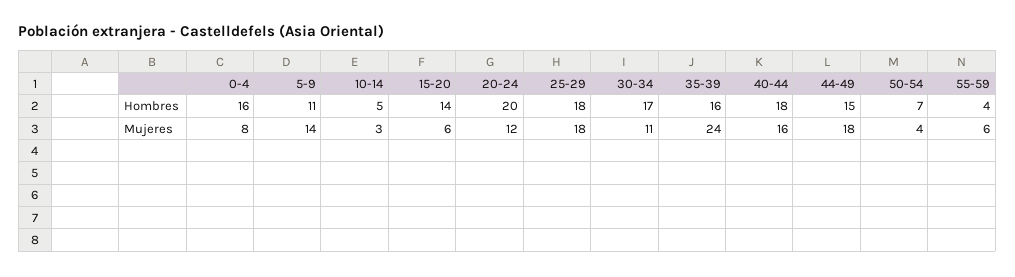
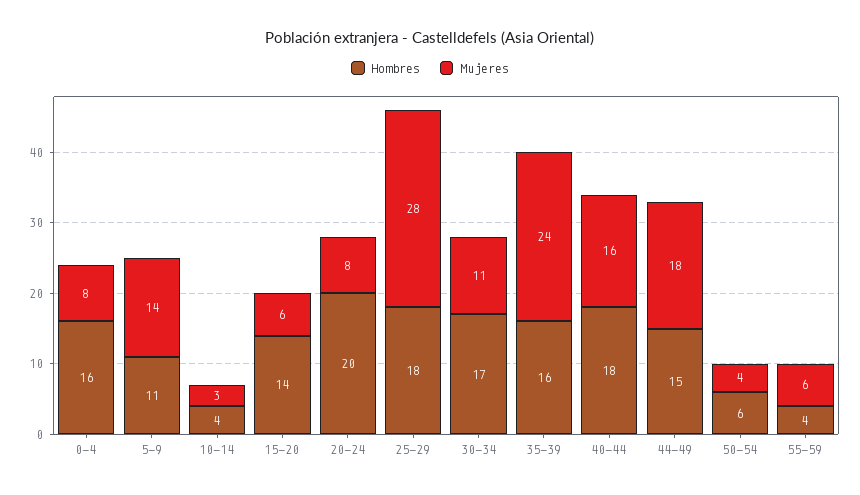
  {
    "Hombres": {
      "0-4": 16,
      "5-9": 11,
-     "10-14": 5,
+     "10-14": 4,
      "15-20": 14,
      "20-24": 20,
      "25-29": 18,
      "30-34": 17,
      "35-39": 16,
      "40-44": 18,
      "44-49": 15,
-     "50-54": 7,
+     "50-54": 6,
      "55-59": 4
    },
    "Mujeres": {
      "0-4": 8,
      "5-9": 14,
      "10-14": 3,
      "15-20": 6,
-     "20-24": 12,
+     "20-24": 8,
-     "25-29": 18,
+     "25-29": 28,
      "30-34": 11,
      "35-39": 24,
      "40-44": 16,
      "44-49": 18,
      "50-54": 4,
      "55-59": 6
    }
  }

